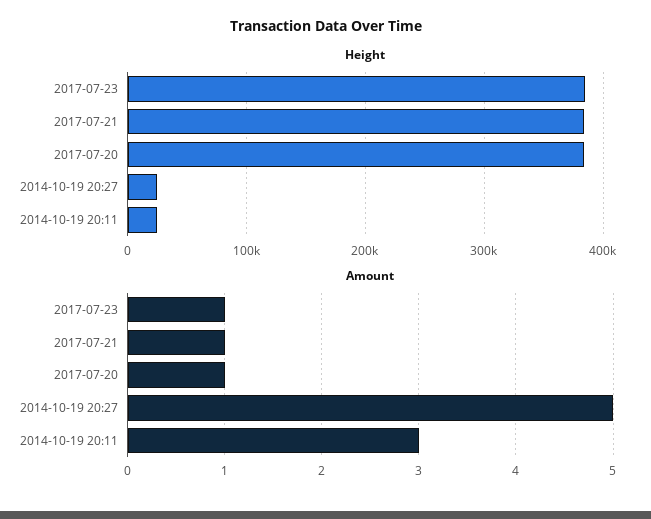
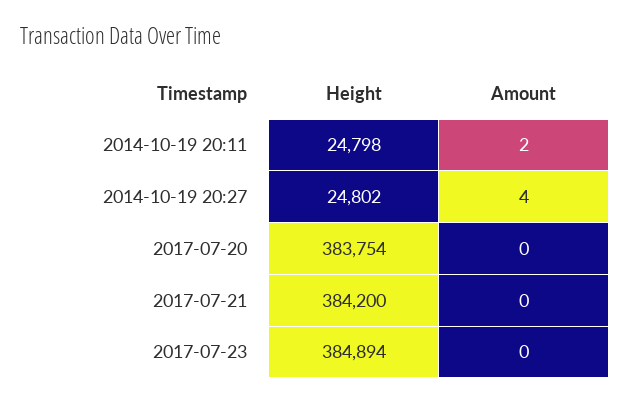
  {
    "Height": {
      "2017-07-23": 384894,
      "2017-07-21": 384200,
      "2017-07-20": 383754,
      "2014-10-19 20:27": 24802,
      "2014-10-19 20:11": 24798
    },
    "Amount": {
-     "2017-07-23": 1,
+     "2017-07-23": 0,
-     "2017-07-21": 1,
+     "2017-07-21": 0,
-     "2017-07-20": 1,
+     "2017-07-20": 0,
-     "2014-10-19 20:27": 5,
+     "2014-10-19 20:27": 4,
-     "2014-10-19 20:11": 3
+     "2014-10-19 20:11": 2
    }
  }

